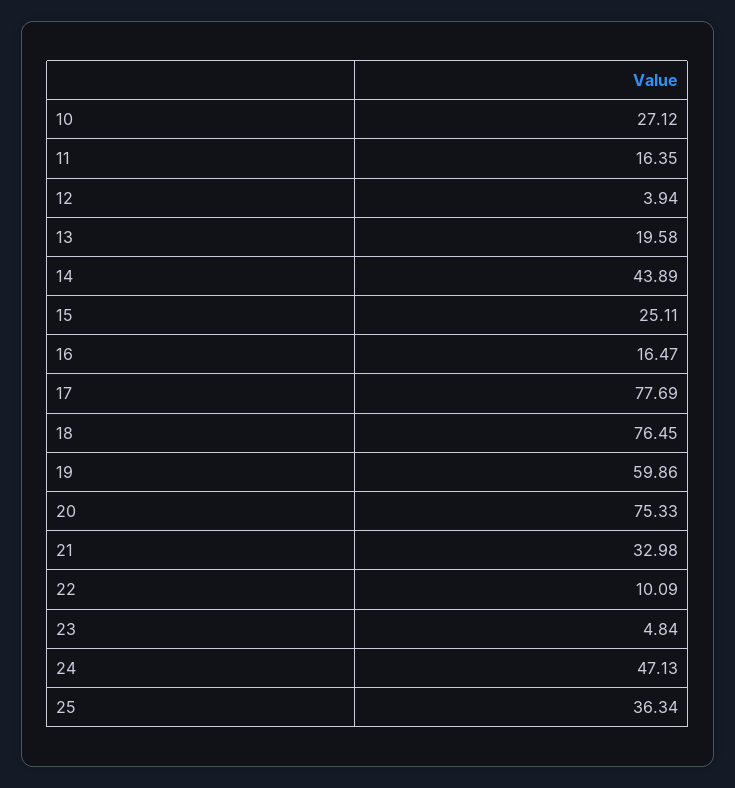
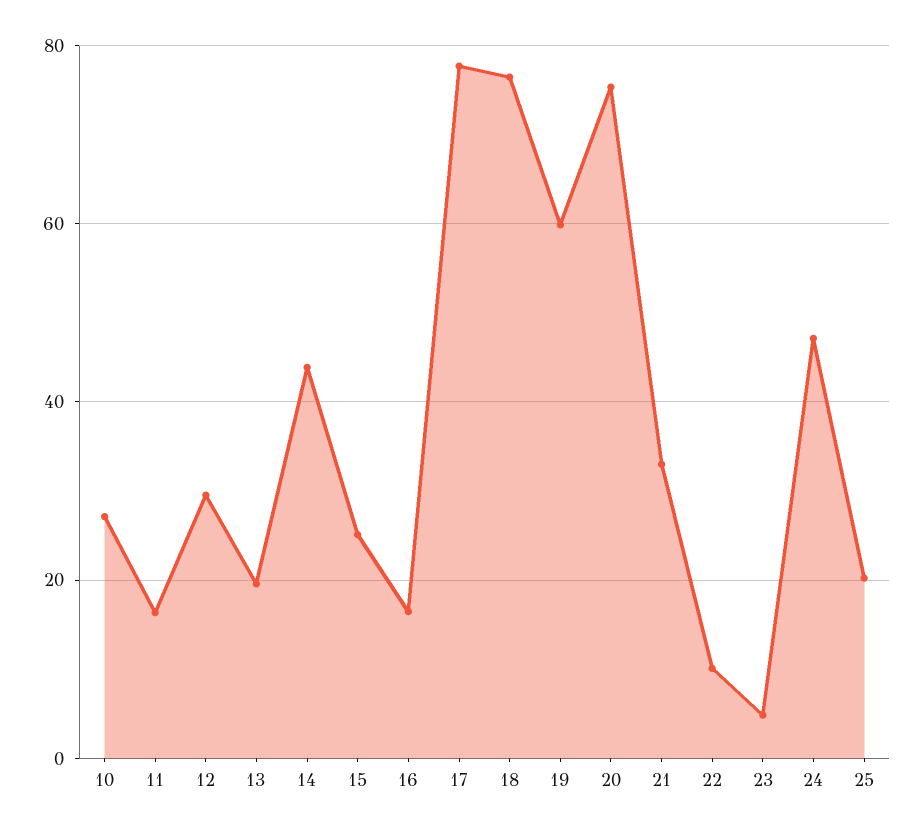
  {
    "10": 27.12,
    "11": 16.35,
-   "12": 3.94,
+   "12": 30,
    "13": 19.58,
    "14": 43.89,
    "15": 25.11,
    "16": 16.47,
    "17": 77.69,
    "18": 76.45,
    "19": 59.86,
    "20": 75.33,
    "21": 32.98,
    "22": 10.09,
    "23": 4.84,
    "24": 47.13,
-   "25": 36.34
+   "25": 20
  }

